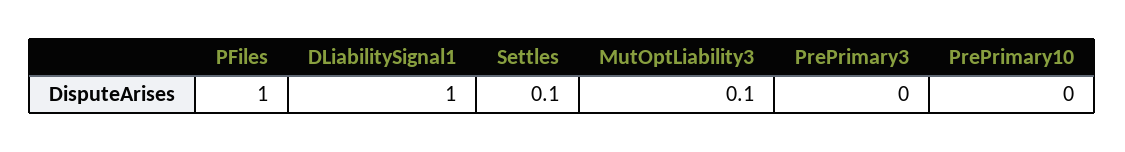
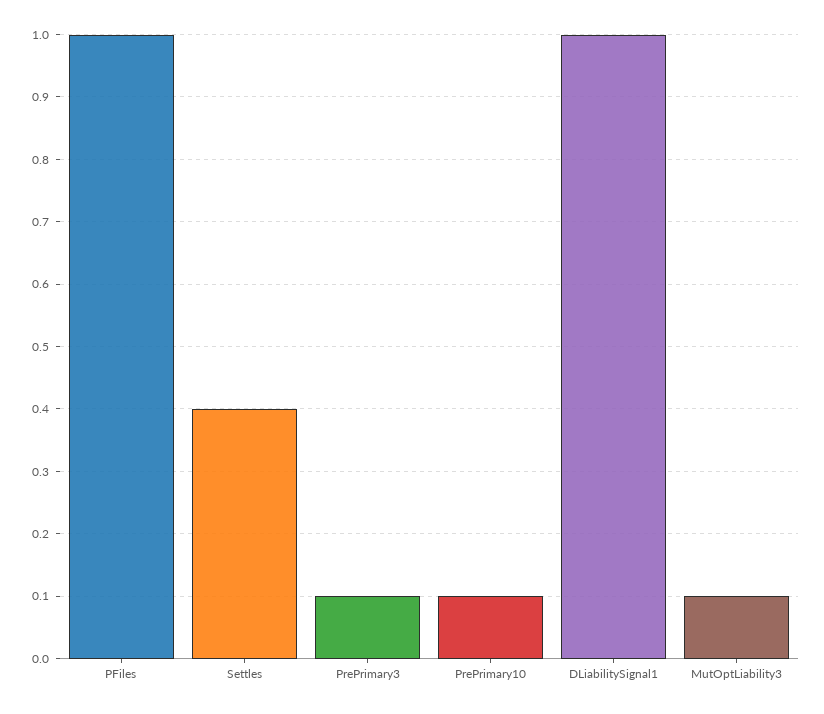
  {
    "PFiles": 1,
    "DLiabilitySignal1": 1,
-   "Settles": 0.1,
+   "Settles": 0.4,
    "MutOptLiability3": 0.1,
-   "PrePrimary3": 0,
+   "PrePrimary3": 0.1,
-   "PrePrimary10": 0
+   "PrePrimary10": 0.1
  }

